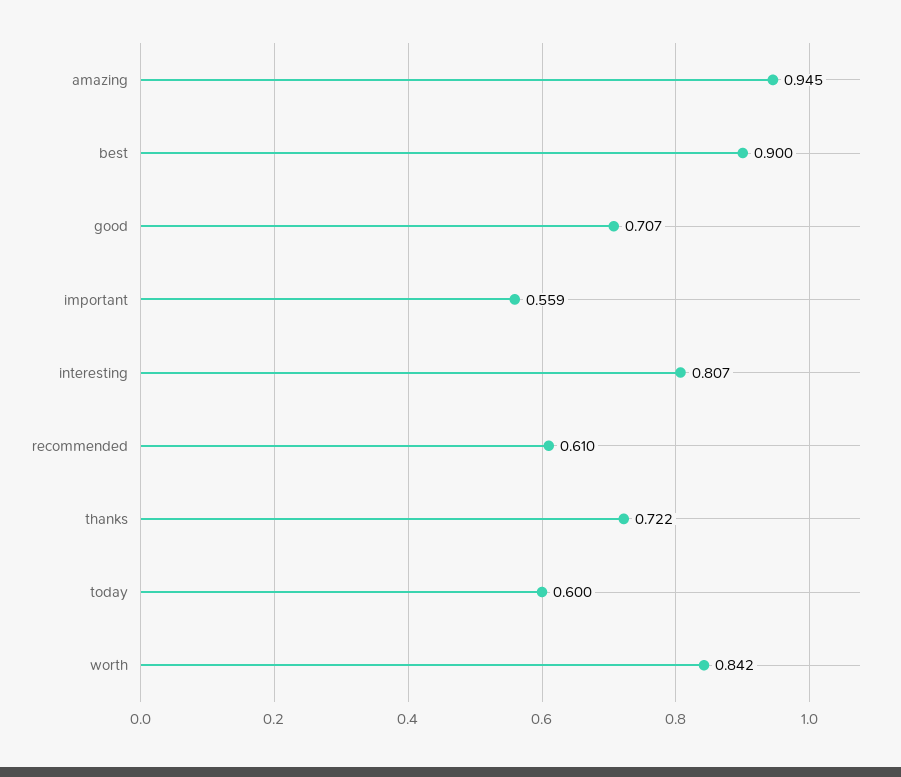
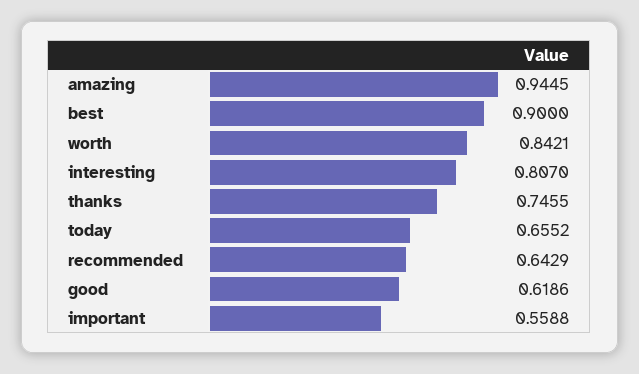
  {
    "amazing": 0.9445,
    "best": 0.9,
-   "good": 0.707,
+   "good": 0.6186,
    "important": 0.5588,
    "interesting": 0.807,
-   "recommended": 0.61,
+   "recommended": 0.6429,
-   "thanks": 0.722,
+   "thanks": 0.7455,
-   "today": 0.6,
+   "today": 0.6552,
    "worth": 0.8421
  }

